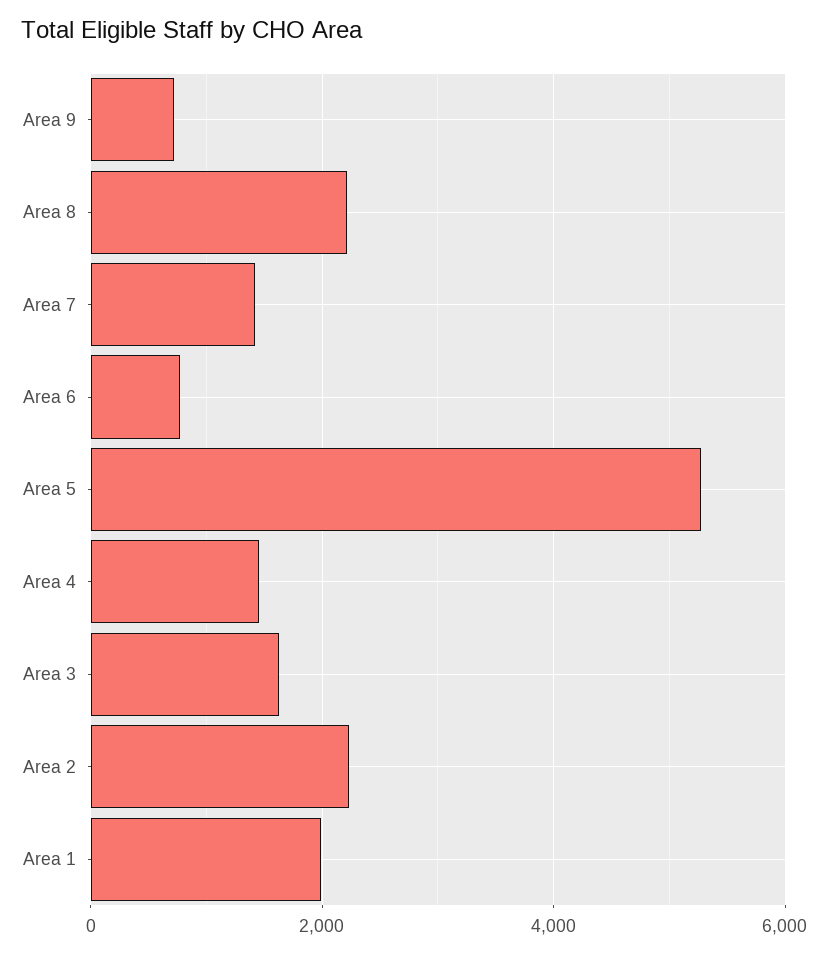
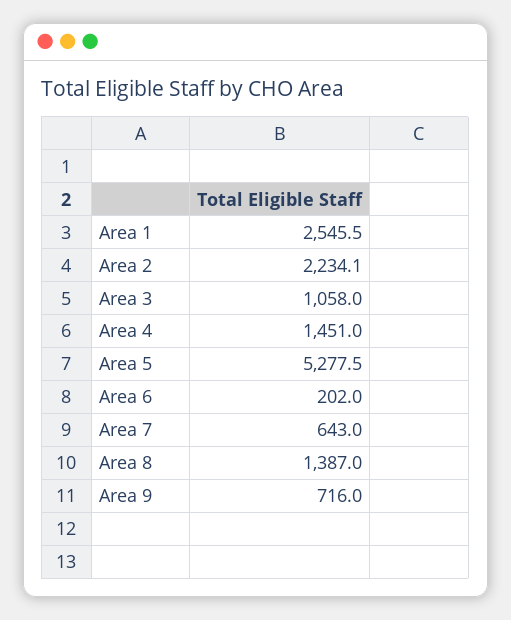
  {
    "Area 9": 716,
-   "Area 8": 2200,
+   "Area 8": 1387,
-   "Area 7": 1400,
+   "Area 7": 643,
-   "Area 6": 800,
+   "Area 6": 202,
    "Area 5": 5277.5,
    "Area 4": 1451,
-   "Area 3": 1600,
+   "Area 3": 1058,
    "Area 2": 2234.1,
-   "Area 1": 2000
+   "Area 1": 2545.5
  }

